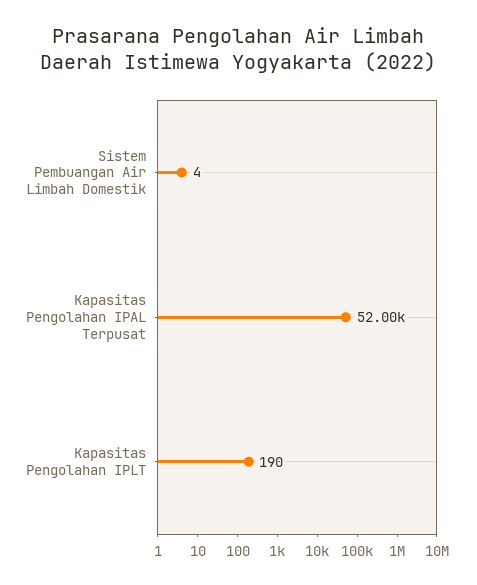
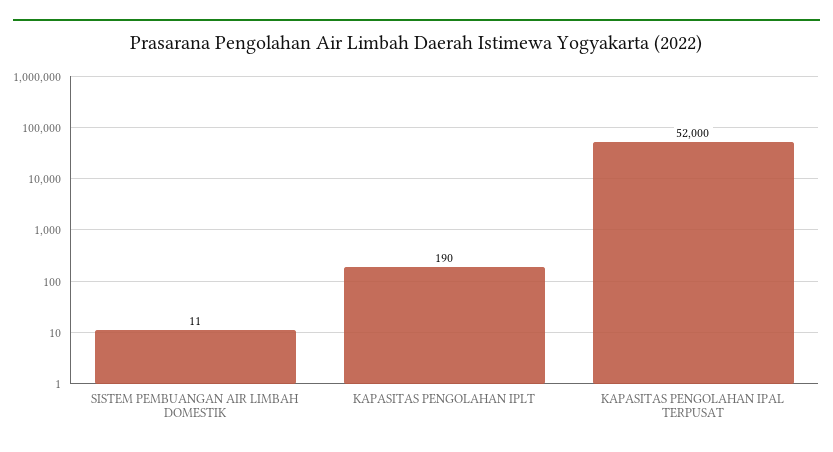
  {
-   "Sistem Pembuangan Air Limbah Domestik": 4,
+   "Sistem Pembuangan Air Limbah Domestik": 11,
    "Kapasitas Pengolahan IPAL Terpusat": 52000,
    "Kapasitas Pengolahan IPLT": 190
  }

